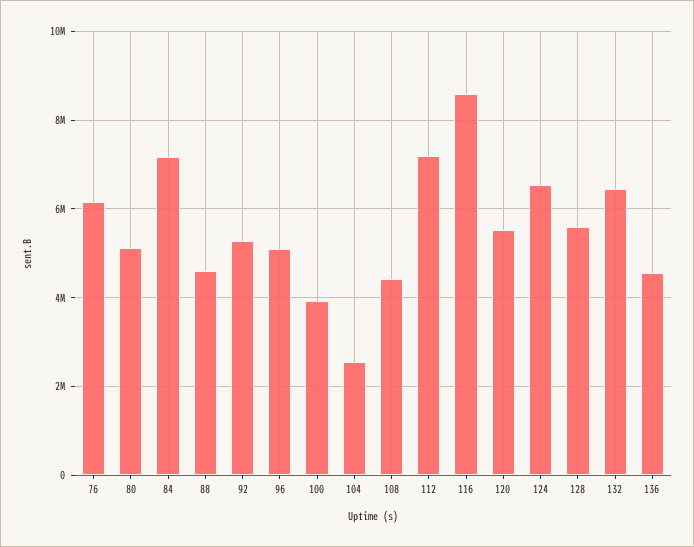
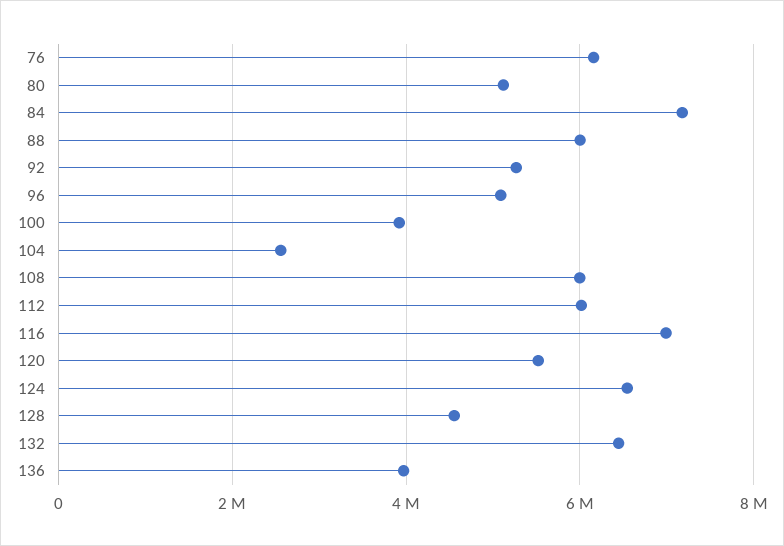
  {
    "76": 6200000,
    "80": 5200000,
    "84": 7200000,
-   "88": 4600000,
+   "88": 6000000,
    "92": 5200000,
    "96": 5000000,
    "100": 4000000,
    "104": 2600000,
-   "108": 4400000,
+   "108": 6000000,
-   "112": 7200000,
+   "112": 6000000,
-   "116": 8600000,
+   "116": 7000000,
    "120": 5600000,
    "124": 6600000,
-   "128": 5600000,
+   "128": 4600000,
    "132": 6400000,
-   "136": 4600000
+   "136": 4000000
  }

